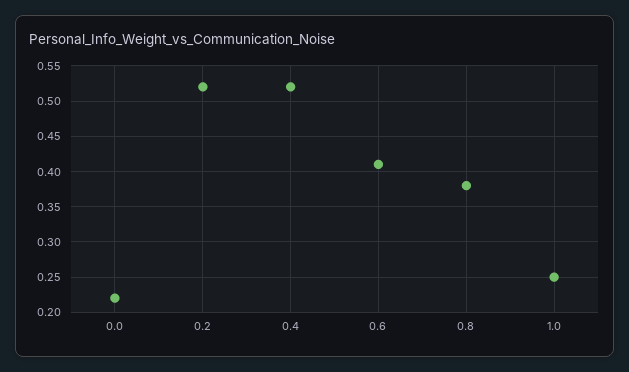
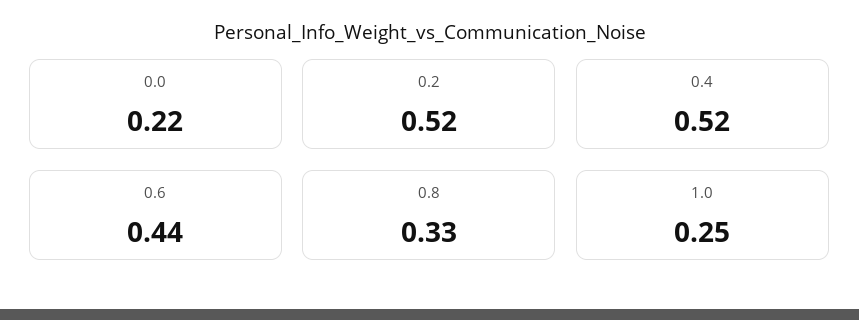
  {
    "0.0": 0.22,
    "0.2": 0.52,
    "0.4": 0.52,
-   "0.6": 0.41,
+   "0.6": 0.44,
-   "0.8": 0.38,
+   "0.8": 0.33,
    "1.0": 0.25
  }

